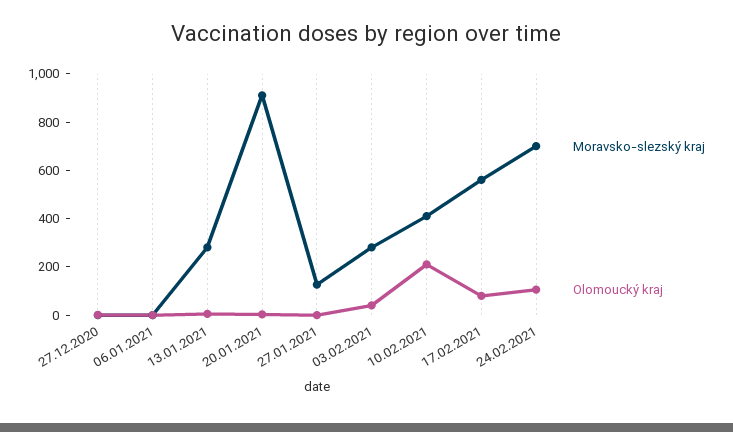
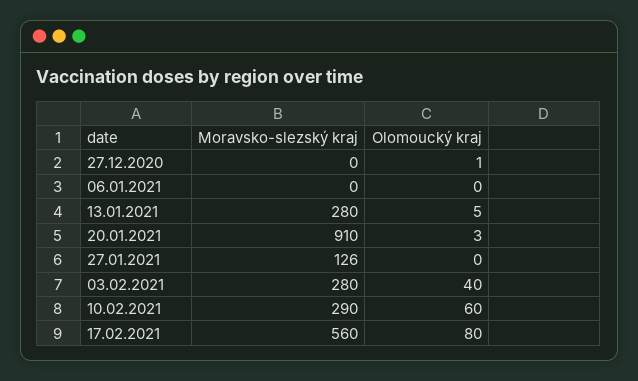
  {
    "Moravsko-slezský kraj": {
      "27.12.2020": 0,
      "06.01.2021": 0,
      "13.01.2021": 280,
      "20.01.2021": 910,
      "27.01.2021": 126,
      "03.02.2021": 280,
-     "10.02.2021": 400,
+     "10.02.2021": 290,
-     "17.02.2021": 560,
+     "17.02.2021": 560
-     "24.02.2021": 700
    },
    "Olomoucký kraj": {
      "27.12.2020": 1,
      "06.01.2021": 0,
      "13.01.2021": 5,
      "20.01.2021": 3,
      "27.01.2021": 0,
      "03.02.2021": 40,
-     "10.02.2021": 200,
+     "10.02.2021": 60,
-     "17.02.2021": 80,
+     "17.02.2021": 80
-     "24.02.2021": 100
    }
  }

